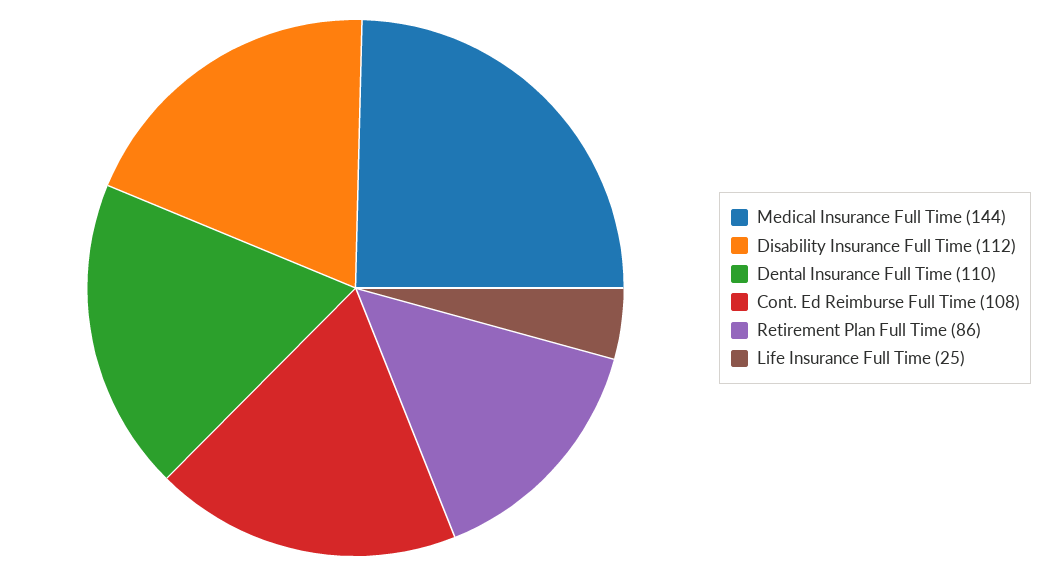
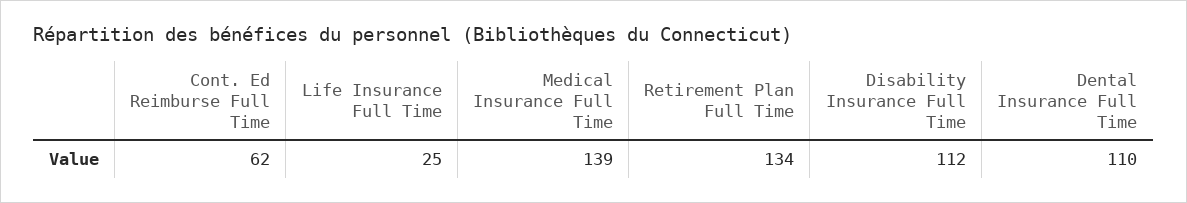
  {
-   "Medical Insurance Full Time": 144,
+   "Medical Insurance Full Time": 139,
    "Disability Insurance Full Time": 112,
    "Dental Insurance Full Time": 110,
-   "Cont. Ed Reimburse Full Time": 108,
+   "Cont. Ed Reimburse Full Time": 62,
-   "Retirement Plan Full Time": 86,
+   "Retirement Plan Full Time": 134,
    "Life Insurance Full Time": 25
  }

